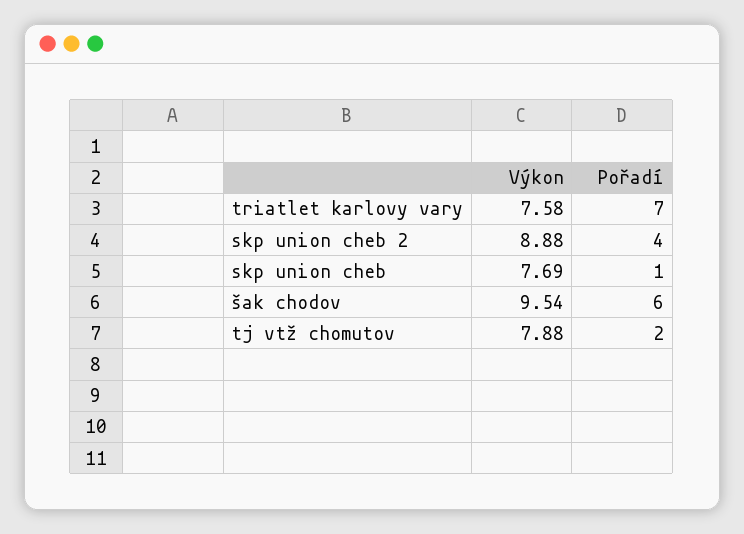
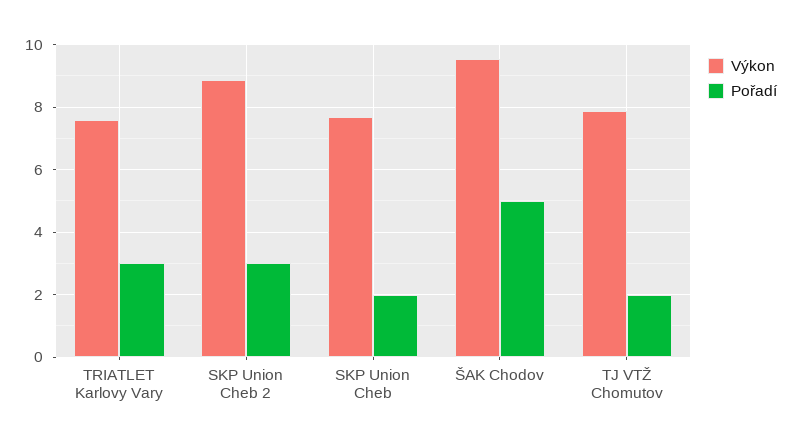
  {
    "Výkon": {
      "triatlet karlovy vary": 7.58,
      "skp union cheb 2": 8.88,
      "skp union cheb": 7.69,
      "šak chodov": 9.54,
      "tj vtž chomutov": 7.88
    },
    "Pořadí": {
-     "triatlet karlovy vary": 7,
+     "triatlet karlovy vary": 3,
-     "skp union cheb 2": 4,
+     "skp union cheb 2": 3,
-     "skp union cheb": 1,
+     "skp union cheb": 2,
-     "šak chodov": 6,
+     "šak chodov": 5,
      "tj vtž chomutov": 2
    }
  }

